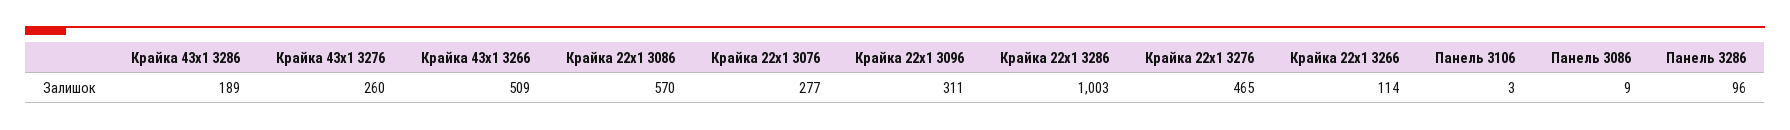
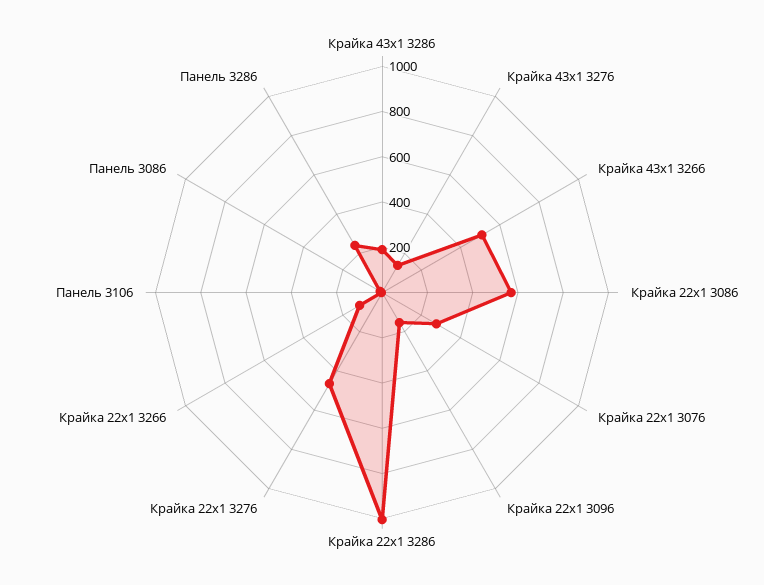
  {
    "Крайка 43x1 3286": 189,
-   "Крайка 43x1 3276": 260,
+   "Крайка 43x1 3276": 150,
    "Крайка 43x1 3266": 509,
    "Крайка 22x1 3086": 570,
    "Крайка 22x1 3076": 277,
-   "Крайка 22x1 3096": 311,
+   "Крайка 22x1 3096": 150,
    "Крайка 22x1 3286": 1003,
    "Крайка 22x1 3276": 465,
    "Крайка 22x1 3266": 114,
    "Панель 3106": 3,
    "Панель 3086": 9,
-   "Панель 3286": 96
+   "Панель 3286": 250
  }

